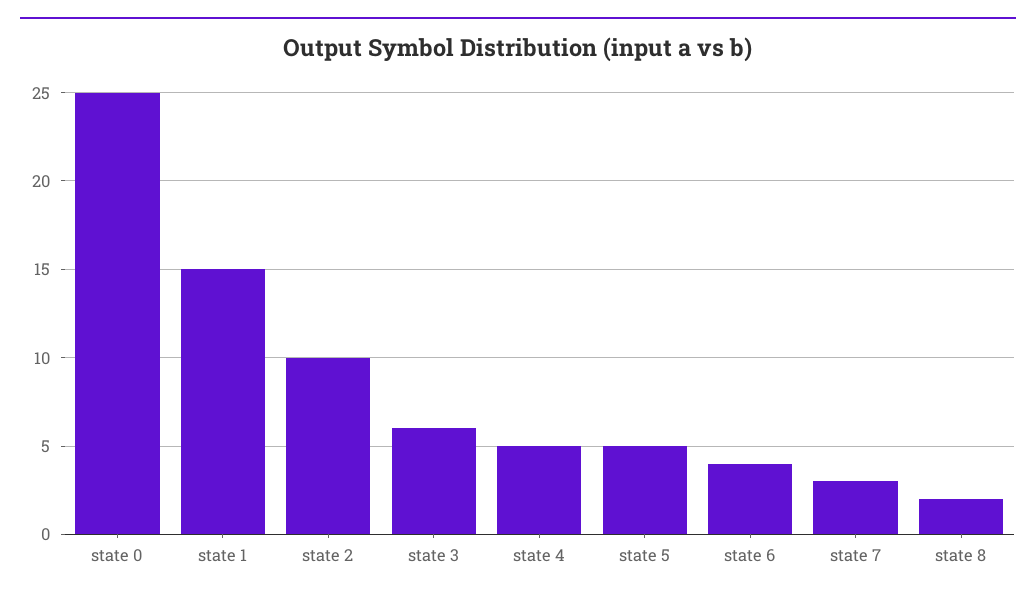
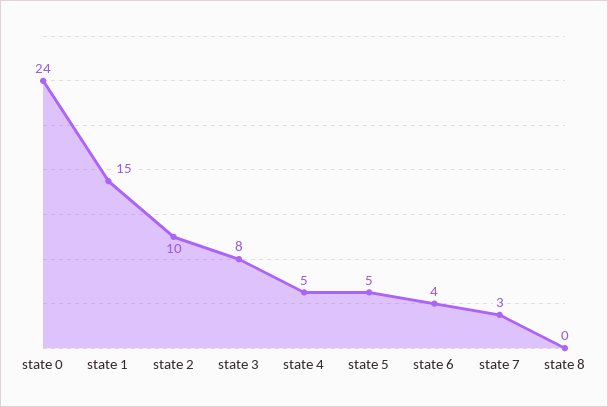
  {
-   "state 0": 25,
+   "state 0": 24,
    "state 1": 15,
    "state 2": 10,
-   "state 3": 6,
+   "state 3": 8,
    "state 4": 5,
    "state 5": 5,
    "state 6": 4,
    "state 7": 3,
-   "state 8": 2
+   "state 8": 0
  }

